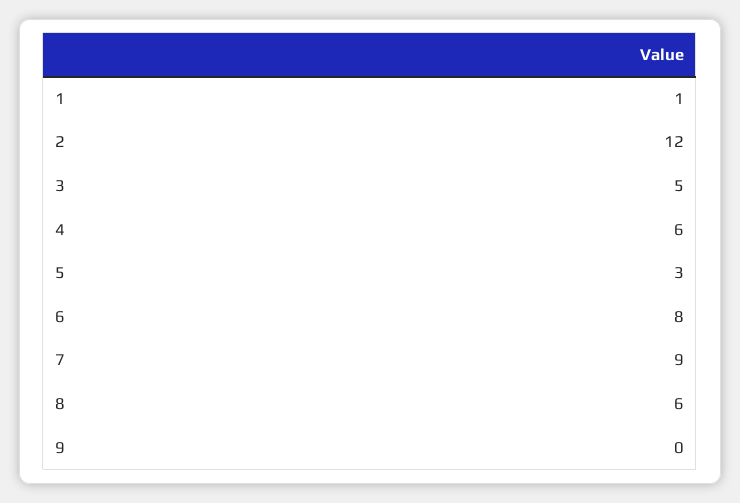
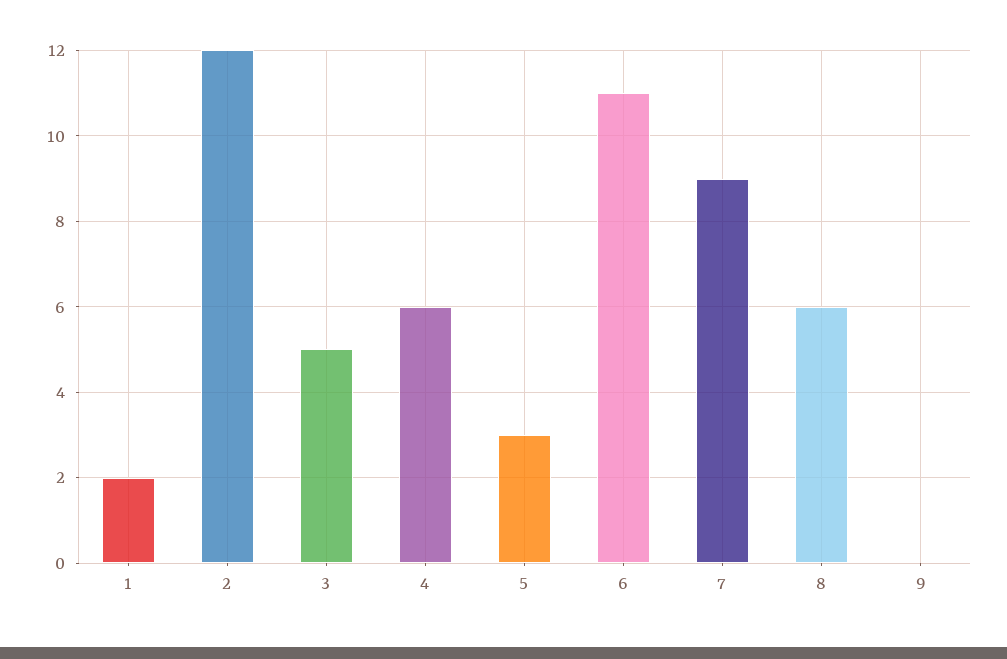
  {
-   "1": 1,
+   "1": 2,
    "2": 12,
    "3": 5,
    "4": 6,
    "5": 3,
-   "6": 8,
+   "6": 11,
    "7": 9,
    "8": 6,
    "9": 0
  }

